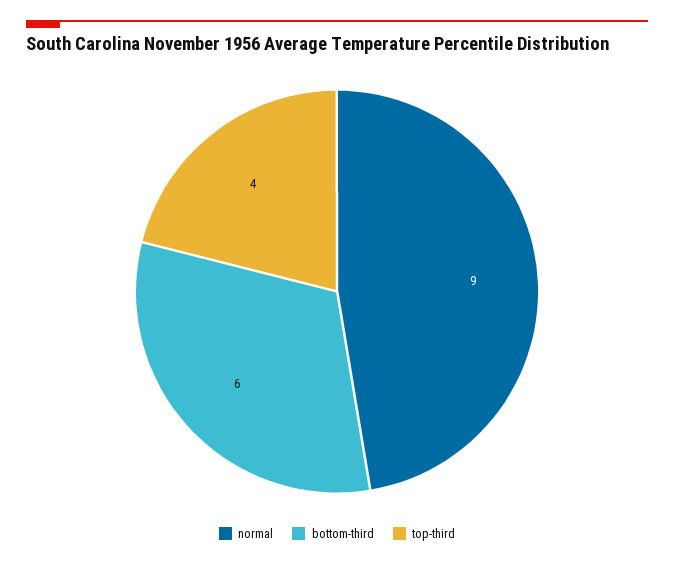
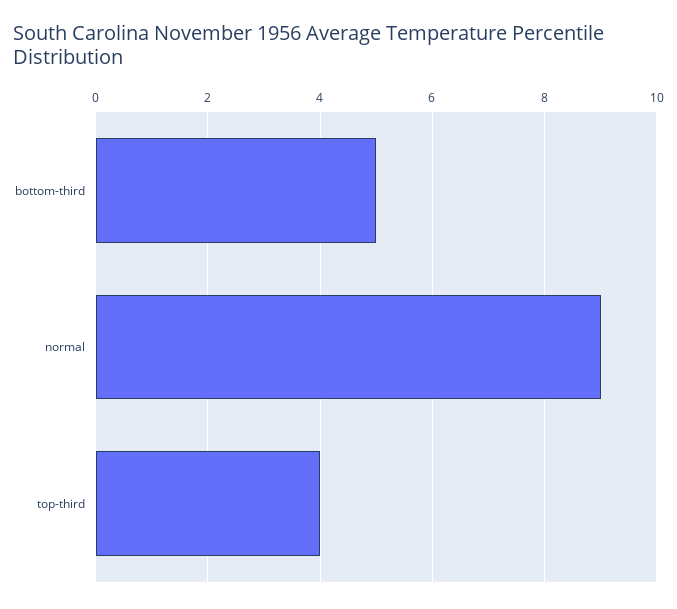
  {
    "normal": 9,
-   "bottom-third": 6,
+   "bottom-third": 5,
    "top-third": 4
  }

